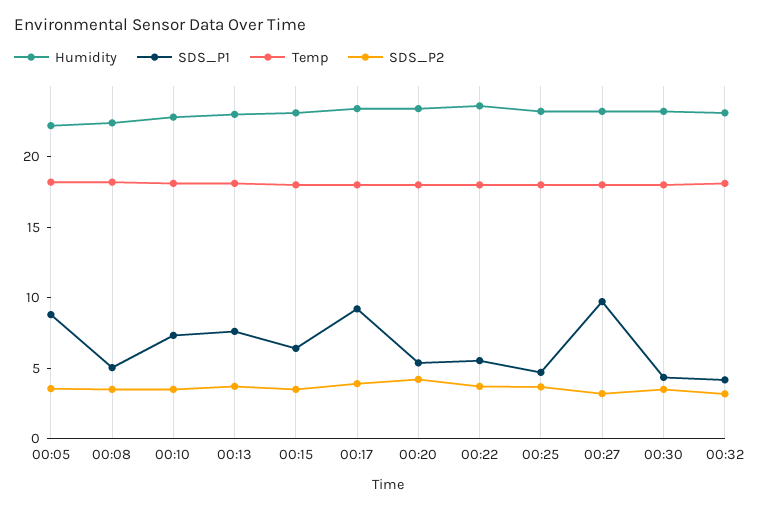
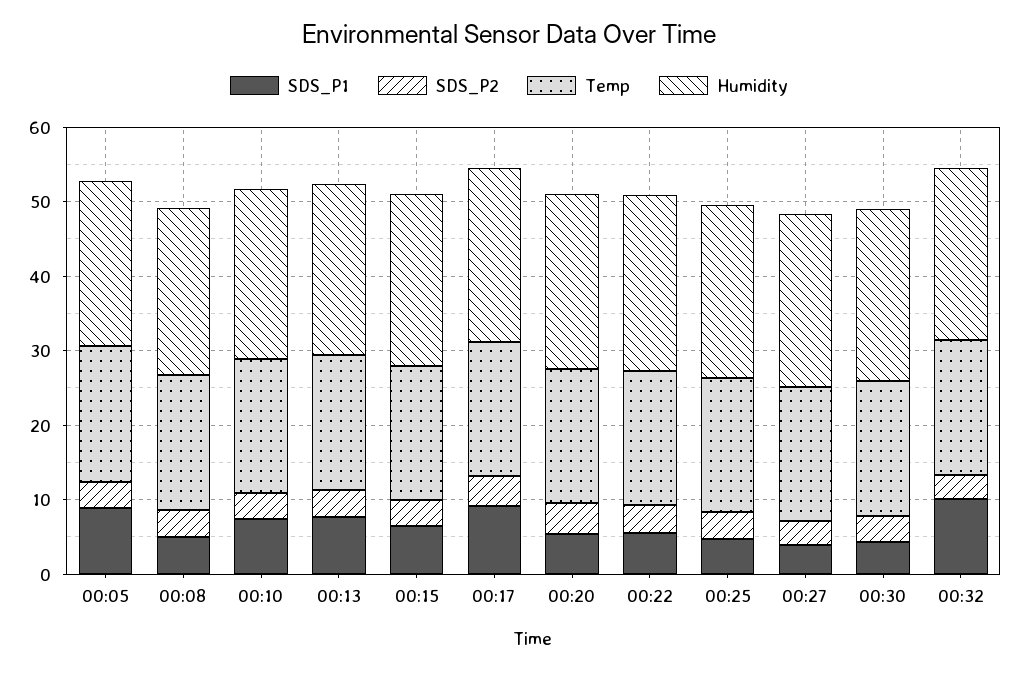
  {
    "Humidity": {
      "00:05": 22,
      "00:08": 22,
      "00:10": 23,
      "00:13": 23,
      "00:15": 23,
      "00:17": 23,
      "00:20": 23,
      "00:22": 24,
      "00:25": 23,
      "00:27": 23,
      "00:30": 23,
      "00:32": 23
    },
    "SDS_P1": {
      "00:05": 9,
      "00:08": 5,
      "00:10": 7,
      "00:13": 8,
      "00:15": 6,
      "00:17": 9,
      "00:20": 5,
      "00:22": 6,
      "00:25": 5,
-     "00:27": 10,
+     "00:27": 4,
      "00:30": 4,
-     "00:32": 4
+     "00:32": 10
    },
    "Temp": {
      "00:05": 18,
      "00:08": 18,
      "00:10": 18,
      "00:13": 18,
      "00:15": 18,
      "00:17": 18,
      "00:20": 18,
      "00:22": 18,
      "00:25": 18,
      "00:27": 18,
      "00:30": 18,
      "00:32": 18
    },
    "SDS_P2": {
      "00:05": 4,
      "00:08": 4,
      "00:10": 4,
      "00:13": 4,
      "00:15": 4,
      "00:17": 4,
      "00:20": 4,
      "00:22": 4,
      "00:25": 4,
      "00:27": 3,
      "00:30": 4,
      "00:32": 3
    }
  }

